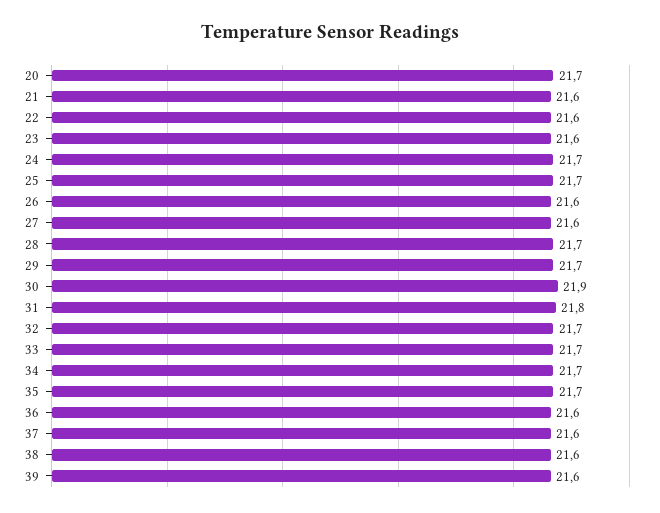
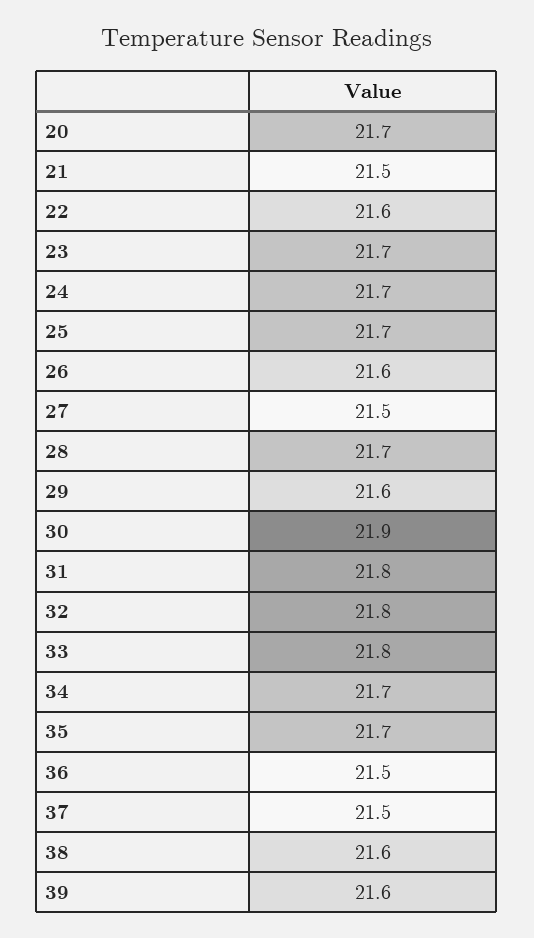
  {
    "20": 21.7,
-   "21": 21.6,
+   "21": 21.5,
    "22": 21.6,
-   "23": 21.6,
+   "23": 21.7,
    "24": 21.7,
    "25": 21.7,
    "26": 21.6,
-   "27": 21.6,
+   "27": 21.5,
    "28": 21.7,
-   "29": 21.7,
+   "29": 21.6,
    "30": 21.9,
    "31": 21.8,
-   "32": 21.7,
+   "32": 21.8,
-   "33": 21.7,
+   "33": 21.8,
    "34": 21.7,
    "35": 21.7,
-   "36": 21.6,
+   "36": 21.5,
-   "37": 21.6,
+   "37": 21.5,
    "38": 21.6,
    "39": 21.6
  }

